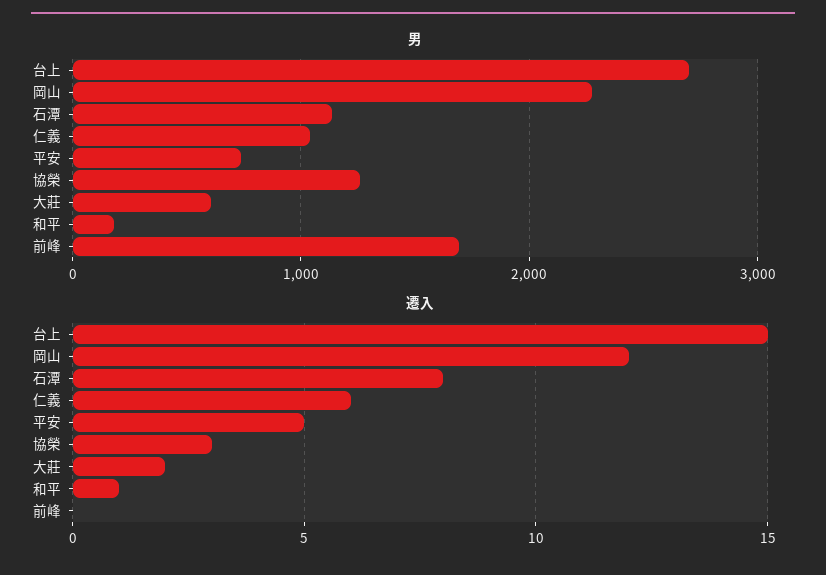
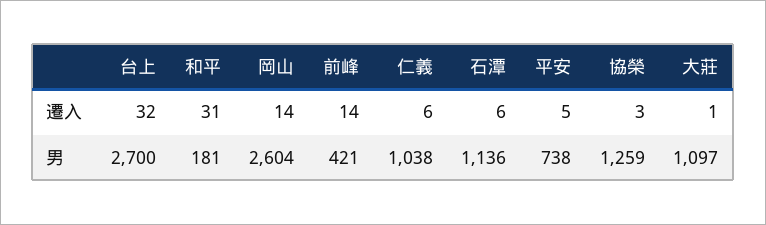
  {
    "男": {
      "台上": 2700,
-     "岡山": 2300,
+     "岡山": 2604,
      "石潭": 1136,
      "仁義": 1038,
      "平安": 738,
      "協榮": 1259,
-     "大莊": 600,
+     "大莊": 1097,
      "和平": 181,
-     "前峰": 1700
+     "前峰": 421
    },
    "遷入": {
-     "台上": 15,
+     "台上": 32,
-     "岡山": 12,
+     "岡山": 14,
-     "石潭": 8,
+     "石潭": 6,
      "仁義": 6,
      "平安": 5,
      "協榮": 3,
-     "大莊": 2,
+     "大莊": 1,
-     "和平": 1,
+     "和平": 31,
-     "前峰": 0
+     "前峰": 14
    }
  }

